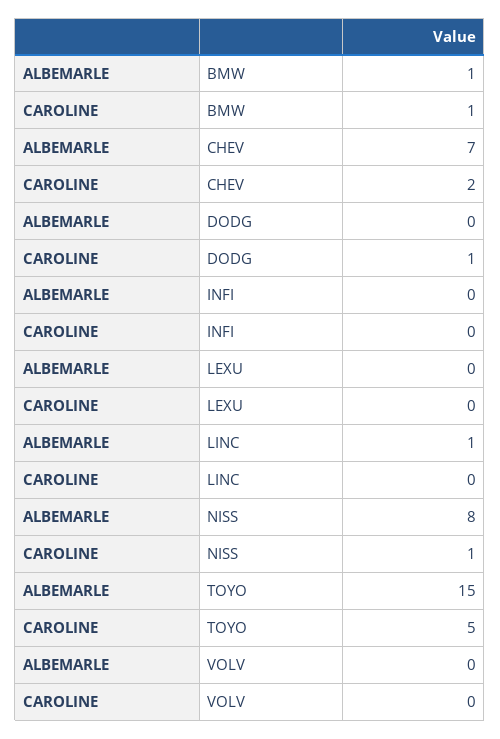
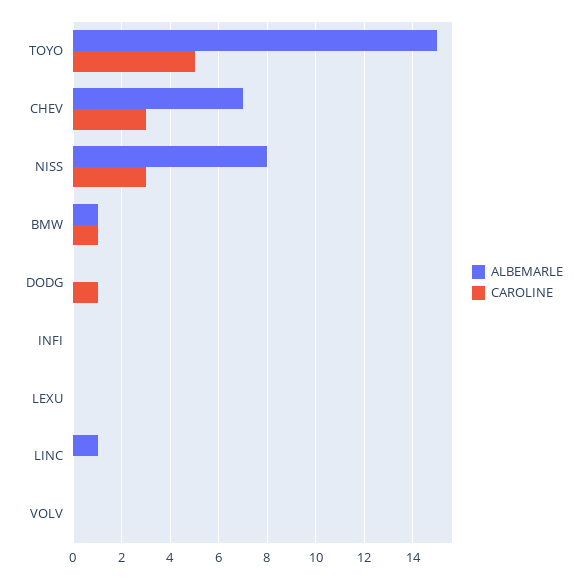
  {
    "ALBEMARLE": {
      "BMW": 1,
      "CHEV": 7,
      "DODG": 0,
      "INFI": 0,
      "LEXU": 0,
      "LINC": 1,
      "NISS": 8,
      "TOYO": 15,
      "VOLV": 0
    },
    "CAROLINE": {
      "BMW": 1,
-     "CHEV": 2,
+     "CHEV": 3,
      "DODG": 1,
      "INFI": 0,
      "LEXU": 0,
      "LINC": 0,
-     "NISS": 1,
+     "NISS": 3,
      "TOYO": 5,
      "VOLV": 0
    }
  }

